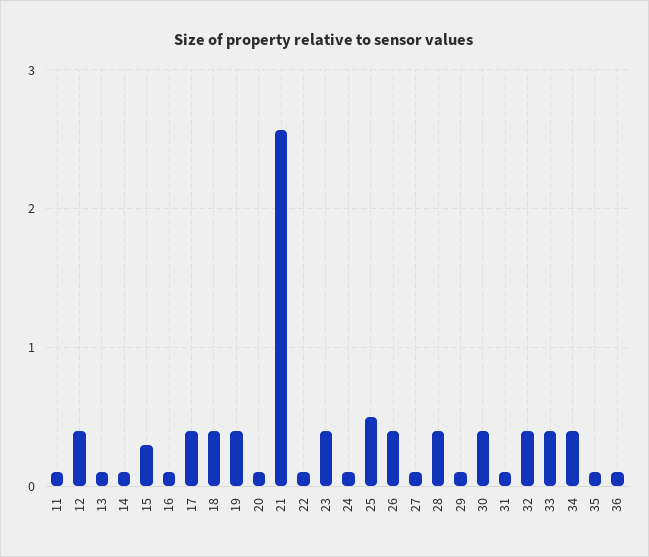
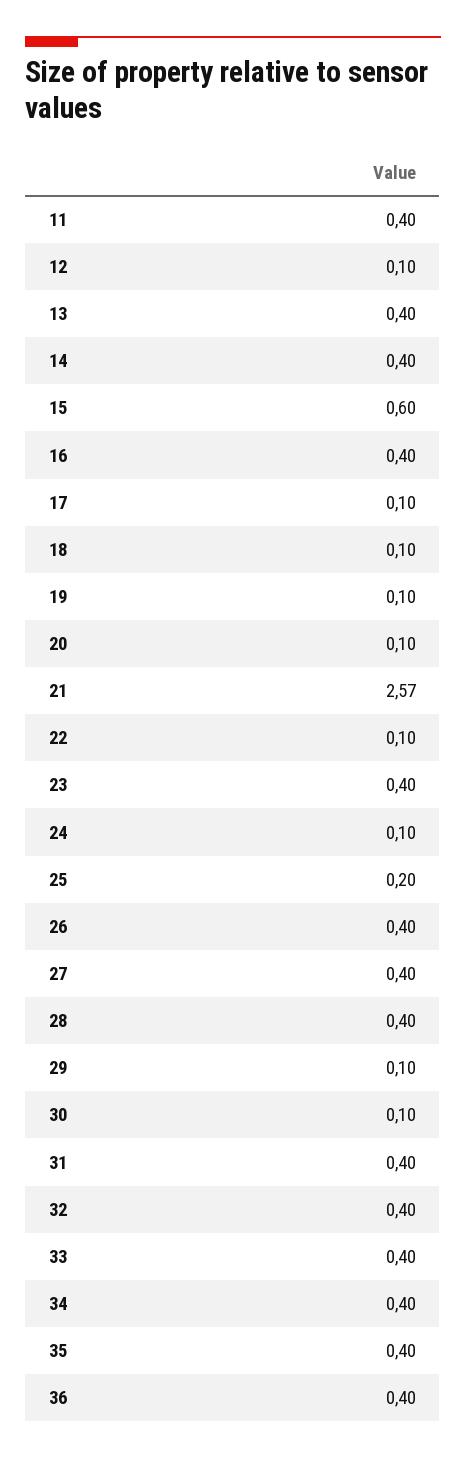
  {
-   "11": 0.1,
+   "11": 0.4,
-   "12": 0.4,
+   "12": 0.1,
-   "13": 0.1,
+   "13": 0.4,
-   "14": 0.1,
+   "14": 0.4,
-   "15": 0.3,
+   "15": 0.6,
-   "16": 0.1,
+   "16": 0.4,
-   "17": 0.4,
+   "17": 0.1,
-   "18": 0.4,
+   "18": 0.1,
-   "19": 0.4,
+   "19": 0.1,
    "20": 0.1,
    "21": 2.57,
    "22": 0.1,
    "23": 0.4,
    "24": 0.1,
-   "25": 0.5,
+   "25": 0.2,
    "26": 0.4,
-   "27": 0.1,
+   "27": 0.4,
    "28": 0.4,
    "29": 0.1,
-   "30": 0.4,
+   "30": 0.1,
-   "31": 0.1,
+   "31": 0.4,
    "32": 0.4,
    "33": 0.4,
    "34": 0.4,
-   "35": 0.1,
+   "35": 0.4,
-   "36": 0.1
+   "36": 0.4
  }

